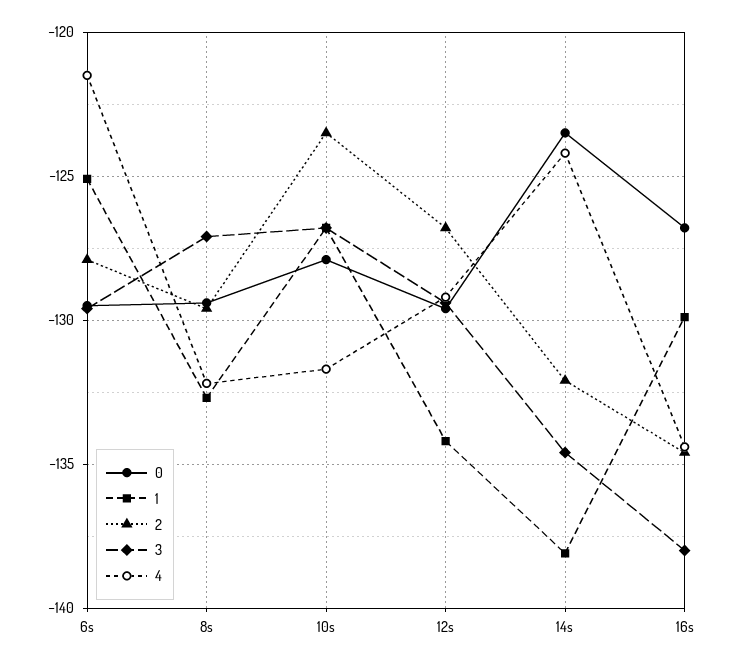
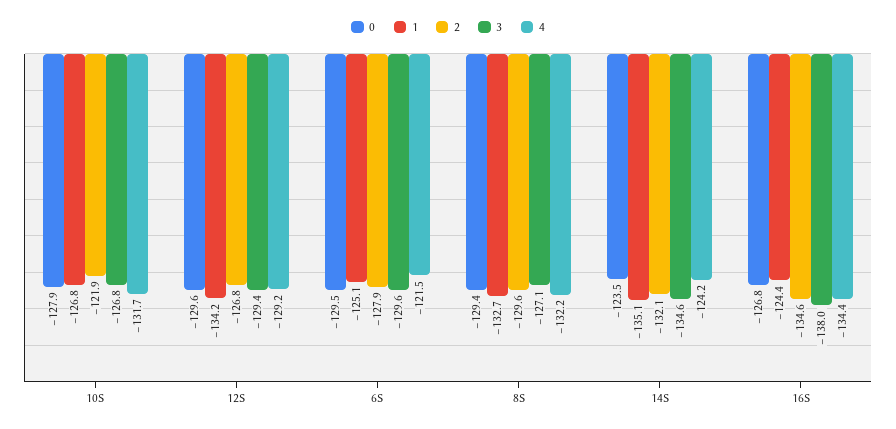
  {
    "0": {
      "6s": -129.5,
      "8s": -129.4,
      "10s": -127.9,
      "12s": -129.6,
      "14s": -123.5,
      "16s": -126.8
    },
    "1": {
      "6s": -125.1,
      "8s": -132.7,
      "10s": -126.8,
      "12s": -134.2,
-     "14s": -138,
+     "14s": -135.1,
-     "16s": -130
+     "16s": -124.4
    },
    "2": {
      "6s": -127.9,
      "8s": -129.6,
-     "10s": -123.5,
+     "10s": -121.9,
      "12s": -126.8,
      "14s": -132.1,
      "16s": -134.6
    },
    "3": {
      "6s": -129.6,
      "8s": -127.1,
      "10s": -126.8,
      "12s": -129.4,
      "14s": -134.6,
      "16s": -138
    },
    "4": {
      "6s": -121.5,
      "8s": -132.2,
      "10s": -131.7,
      "12s": -129.2,
      "14s": -124.2,
      "16s": -134.4
    }
  }

